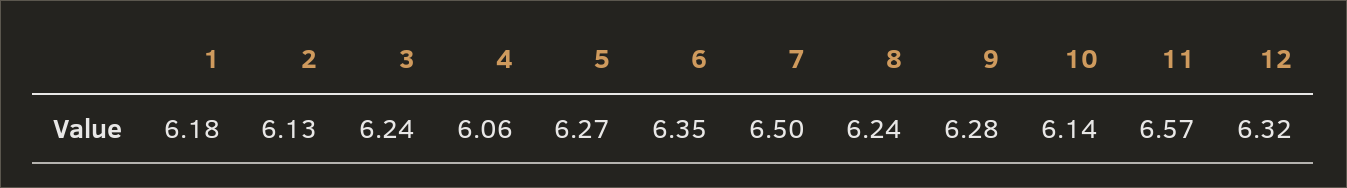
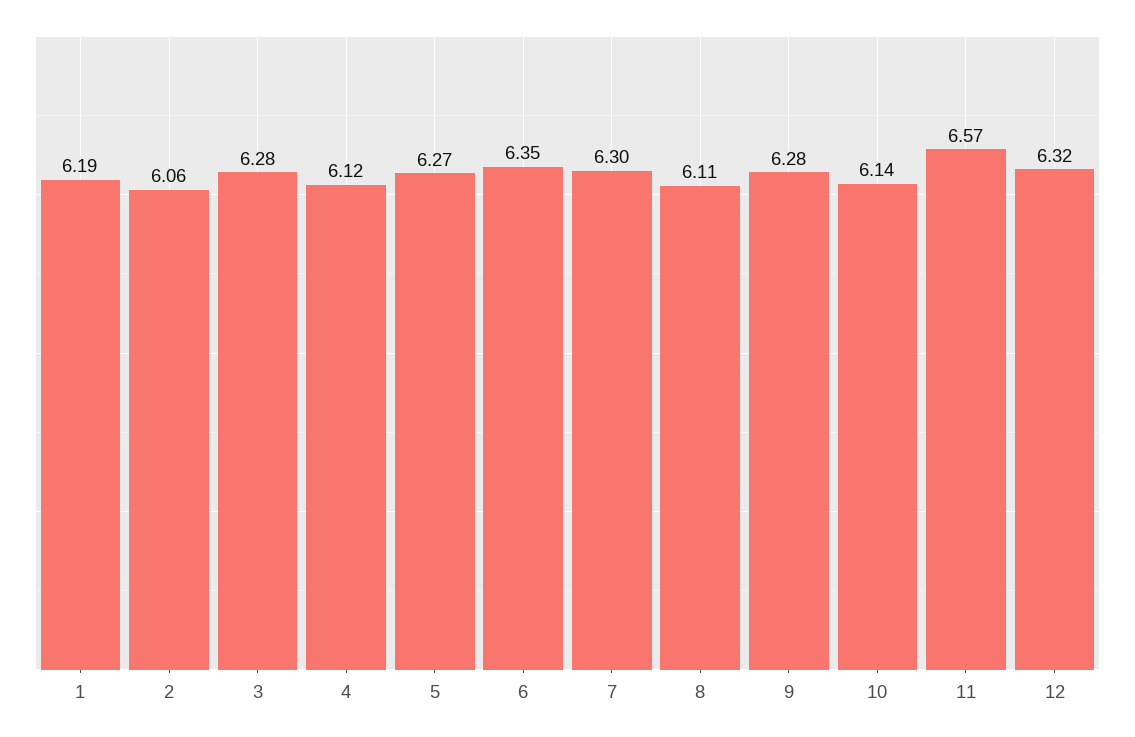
  {
-   "1": 6.18,
+   "1": 6.19,
-   "2": 6.13,
+   "2": 6.06,
-   "3": 6.24,
+   "3": 6.28,
-   "4": 6.06,
+   "4": 6.12,
    "5": 6.27,
    "6": 6.35,
-   "7": 6.5,
+   "7": 6.3,
-   "8": 6.24,
+   "8": 6.11,
    "9": 6.28,
    "10": 6.14,
    "11": 6.57,
    "12": 6.32
  }

